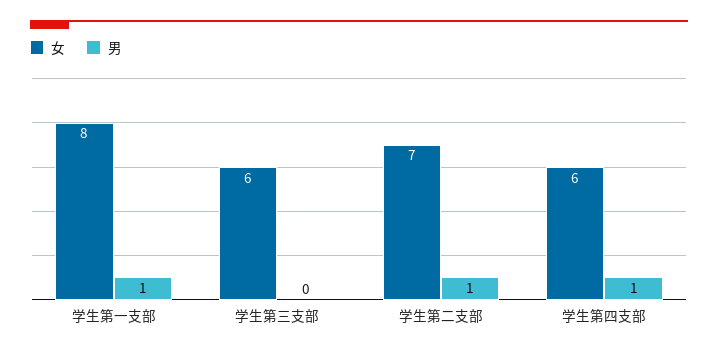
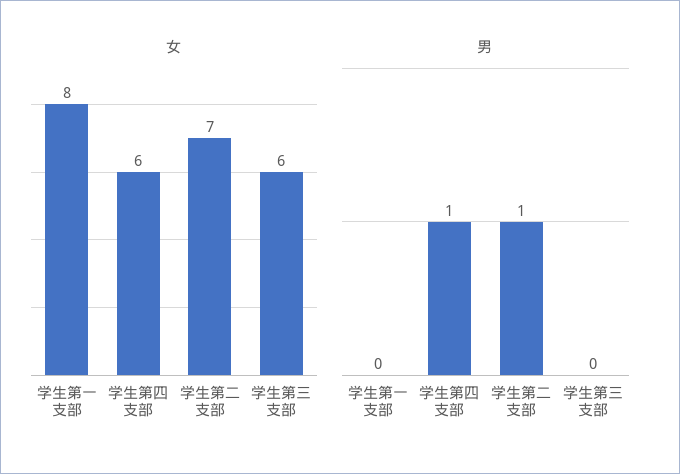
  {
    "女": {
      "学生第一支部": 8,
      "学生第三支部": 6,
      "学生第二支部": 7,
      "学生第四支部": 6
    },
    "男": {
-     "学生第一支部": 1,
+     "学生第一支部": 0,
      "学生第三支部": 0,
      "学生第二支部": 1,
      "学生第四支部": 1
    }
  }

